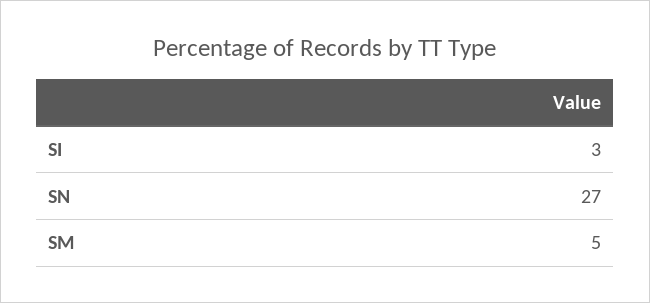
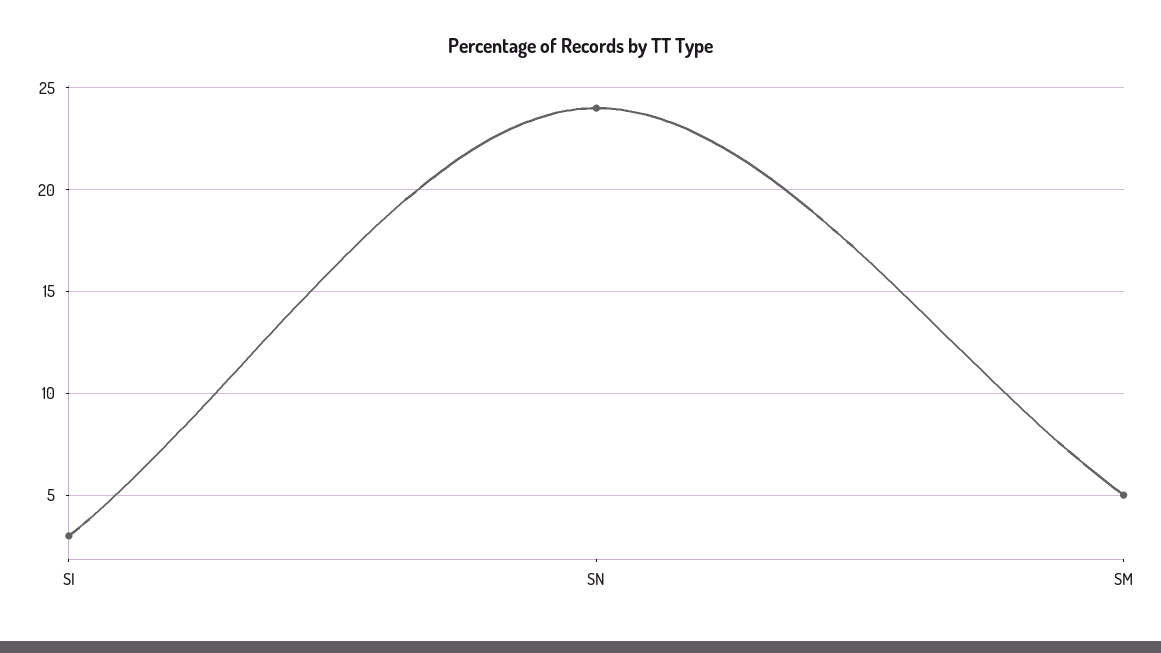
  {
    "SI": 3,
-   "SN": 27,
+   "SN": 24,
    "SM": 5
  }

